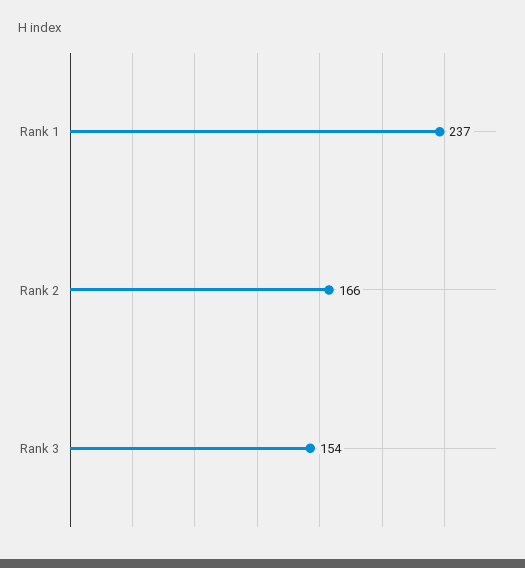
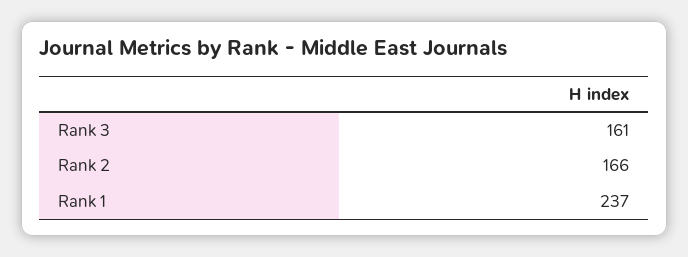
  {
    "Rank 1": 237,
    "Rank 2": 166,
-   "Rank 3": 154
+   "Rank 3": 161
  }

